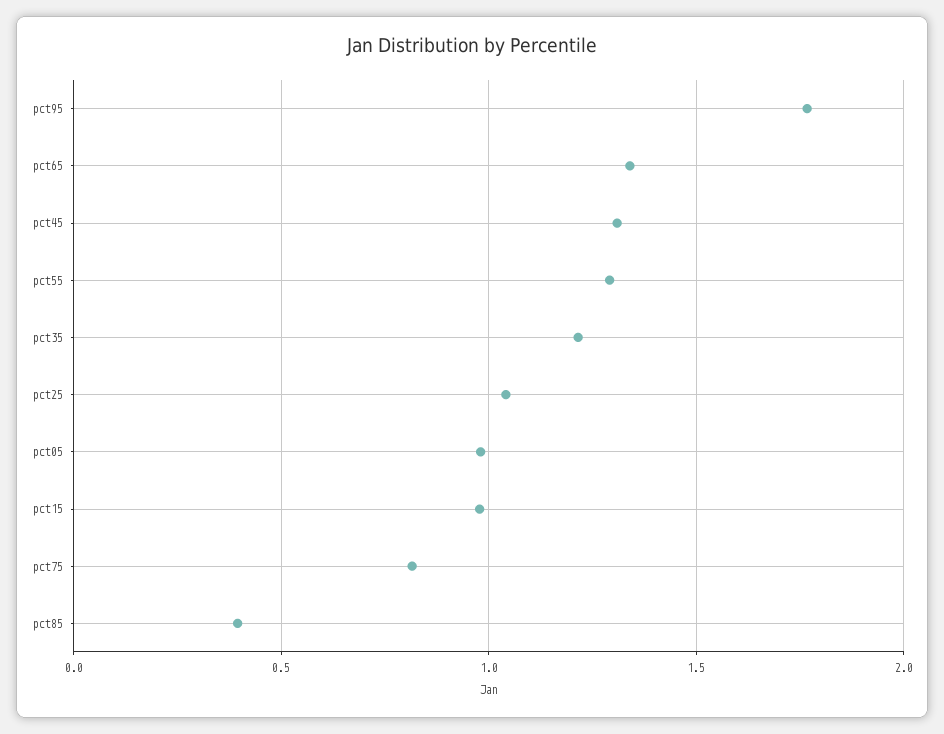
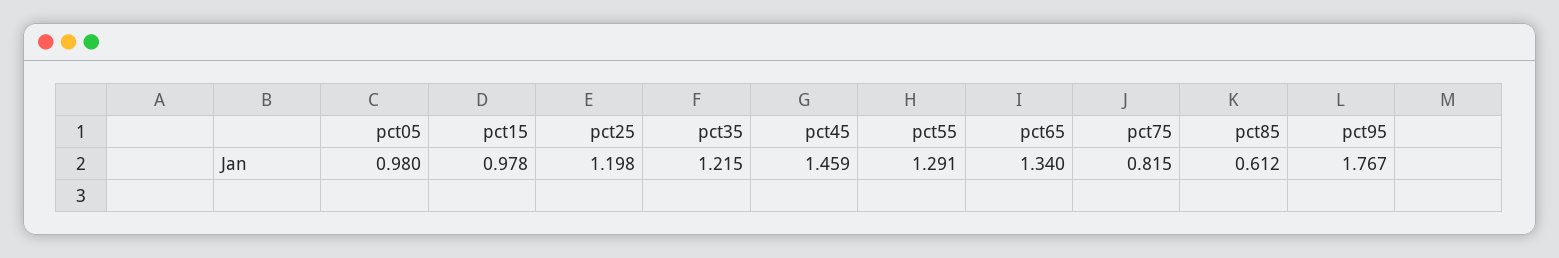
  {
    "pct95": 1.767,
    "pct65": 1.34,
-   "pct45": 1.3,
+   "pct45": 1.459,
    "pct55": 1.291,
    "pct35": 1.215,
-   "pct25": 1.05,
+   "pct25": 1.198,
    "pct05": 0.98,
    "pct15": 0.978,
    "pct75": 0.815,
-   "pct85": 0.4
+   "pct85": 0.612
  }

